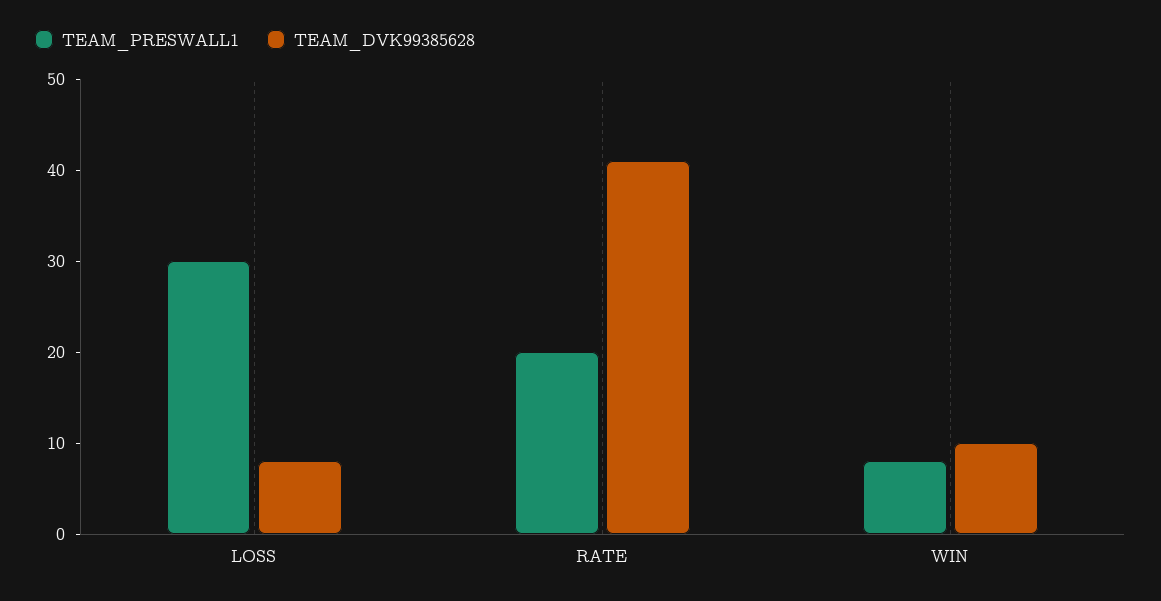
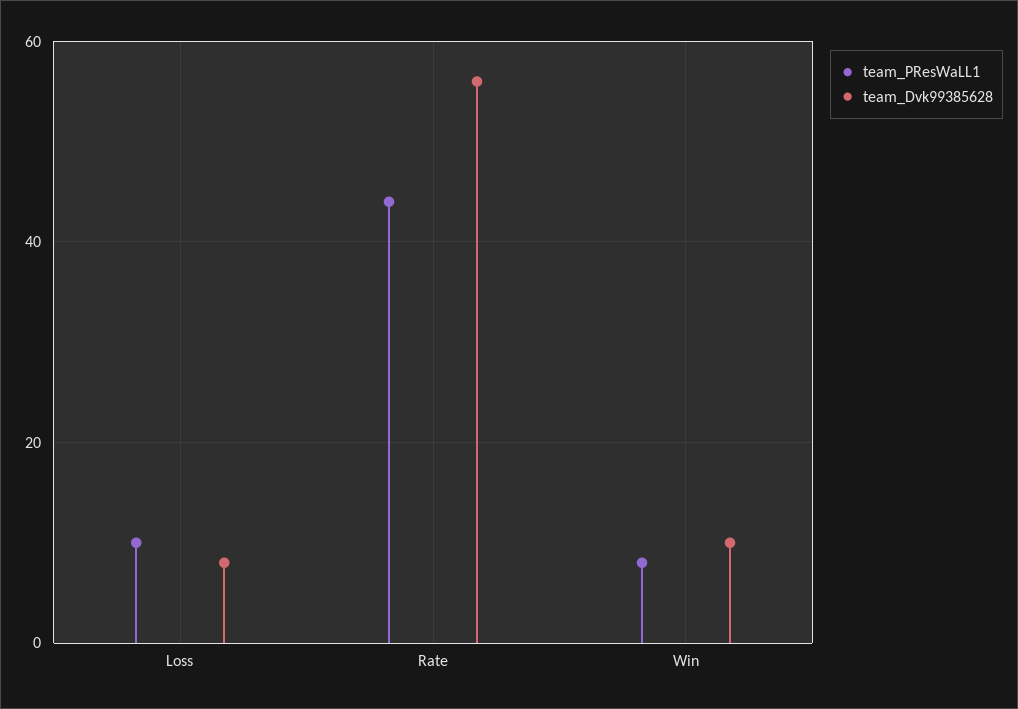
  {
    "TEAM_PRESWALL1": {
-     "LOSS": 30,
+     "LOSS": 10,
-     "RATE": 20,
+     "RATE": 45,
      "WIN": 8
    },
    "TEAM_DVK99385628": {
      "LOSS": 8,
-     "RATE": 41,
+     "RATE": 55,
      "WIN": 10
    }
  }

